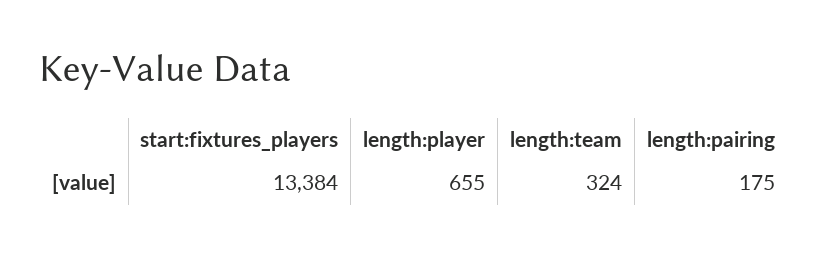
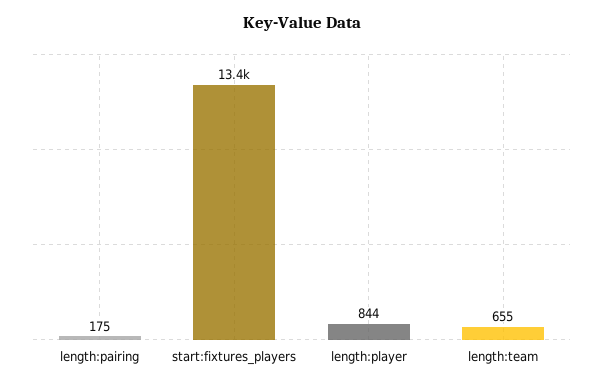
  {
    "start:fixtures_players": 13384,
-   "length:player": 655,
+   "length:player": 844,
-   "length:team": 324,
+   "length:team": 655,
    "length:pairing": 175
  }

